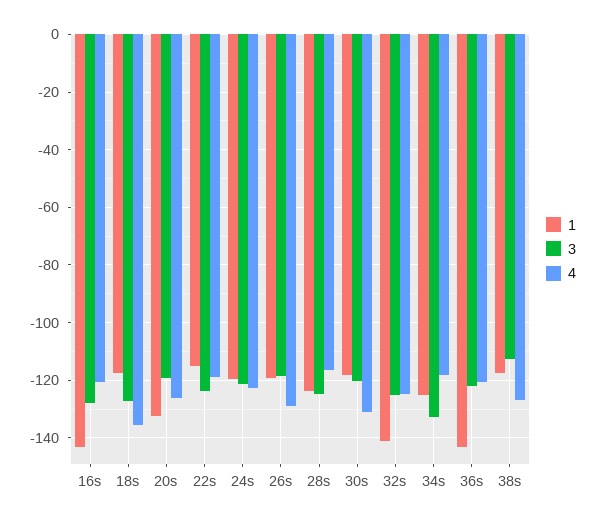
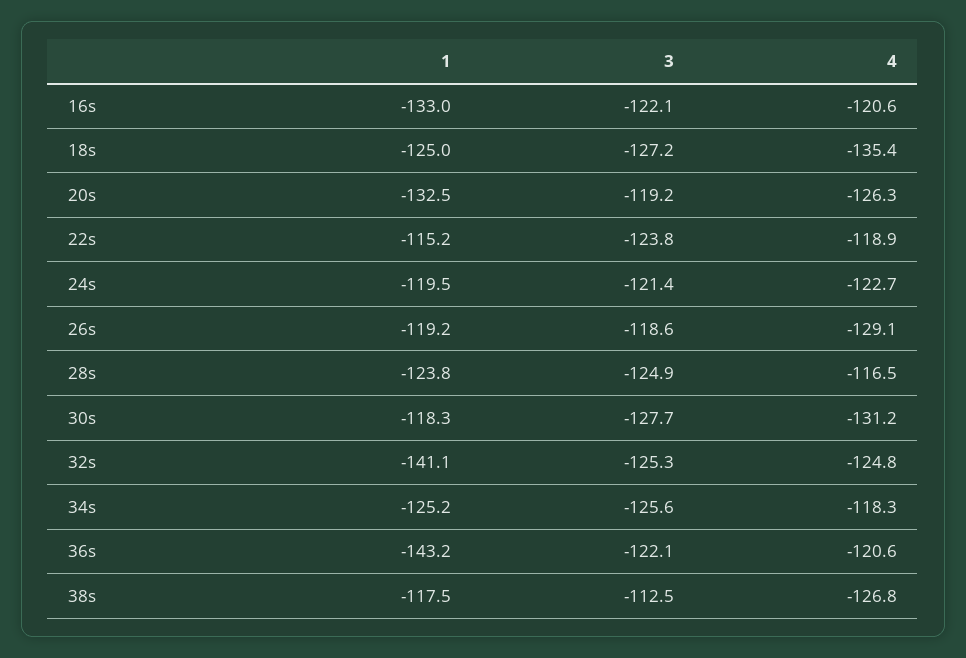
  {
    "1": {
-     "16s": -142.5,
+     "16s": -133,
-     "18s": -117.5,
+     "18s": -125,
      "20s": -132.5,
      "22s": -115.2,
      "24s": -119.5,
      "26s": -119.2,
      "28s": -123.8,
      "30s": -118.3,
      "32s": -141.1,
      "34s": -125.2,
      "36s": -143.2,
      "38s": -117.5
    },
    "3": {
-     "16s": -127.5,
+     "16s": -122.1,
      "18s": -127.2,
      "20s": -119.2,
      "22s": -123.8,
      "24s": -121.4,
      "26s": -118.6,
      "28s": -124.9,
-     "30s": -120,
+     "30s": -127.7,
      "32s": -125.3,
-     "34s": -132.5,
+     "34s": -125.6,
      "36s": -122.1,
      "38s": -112.5
    },
    "4": {
      "16s": -120.6,
      "18s": -135.4,
      "20s": -126.3,
      "22s": -118.9,
      "24s": -122.7,
      "26s": -129.1,
      "28s": -116.5,
      "30s": -131.2,
      "32s": -124.8,
      "34s": -118.3,
      "36s": -120.6,
      "38s": -126.8
    }
  }

